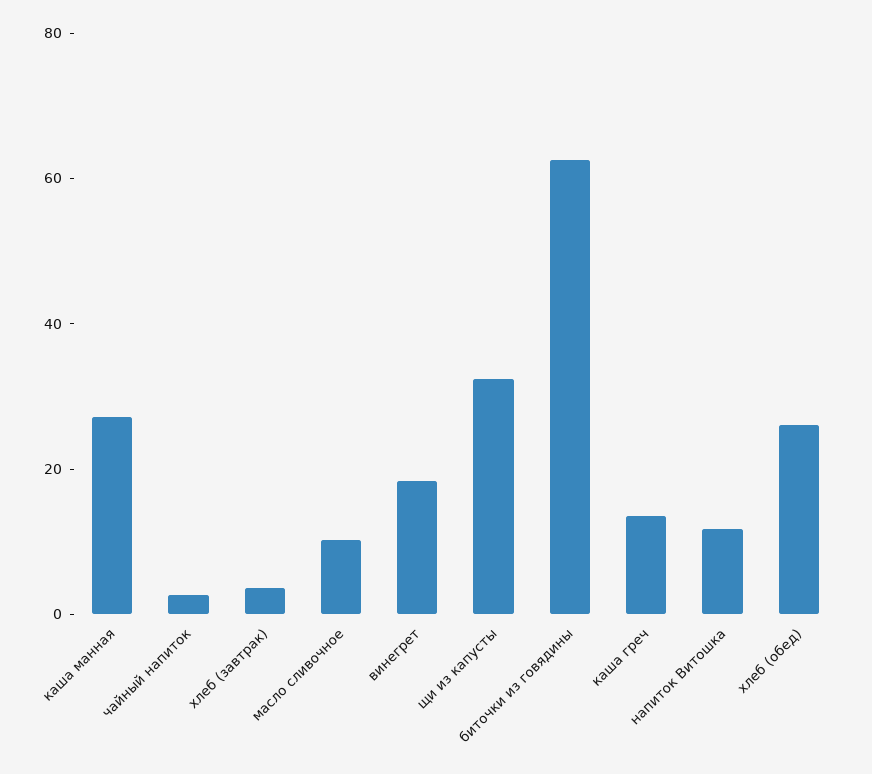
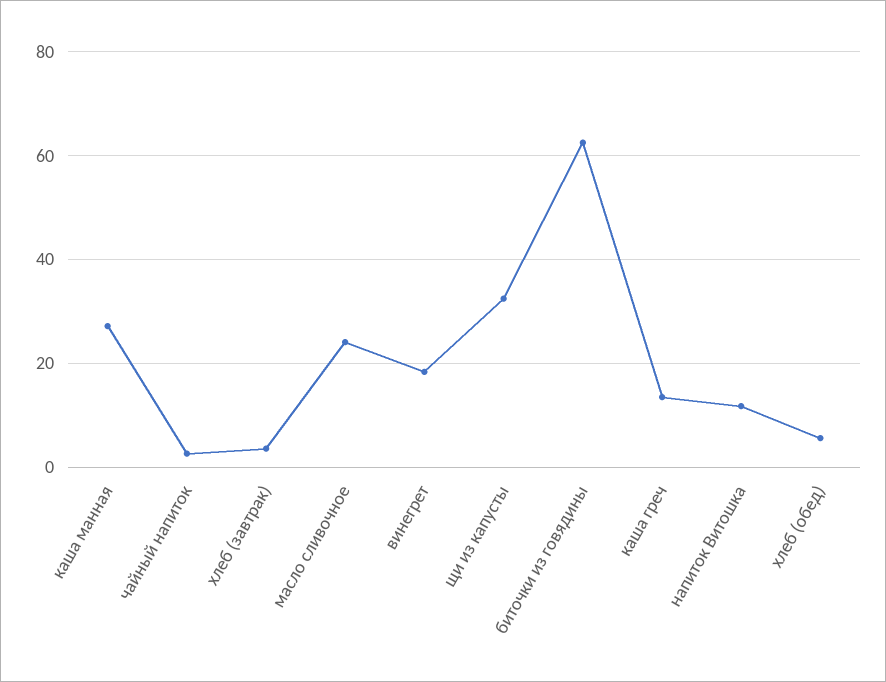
  {
    "каша манная": 28,
    "чайный напиток": 2,
    "хлеб (завтрак)": 4,
-   "масло сливочное": 10,
+   "масло сливочное": 24,
    "винегрет": 18,
    "щи из капусты": 32,
    "биточки из говядины": 62,
    "каша греч": 14,
    "напиток Витошка": 12,
-   "хлеб (обед)": 25
+   "хлеб (обед)": 6
  }

